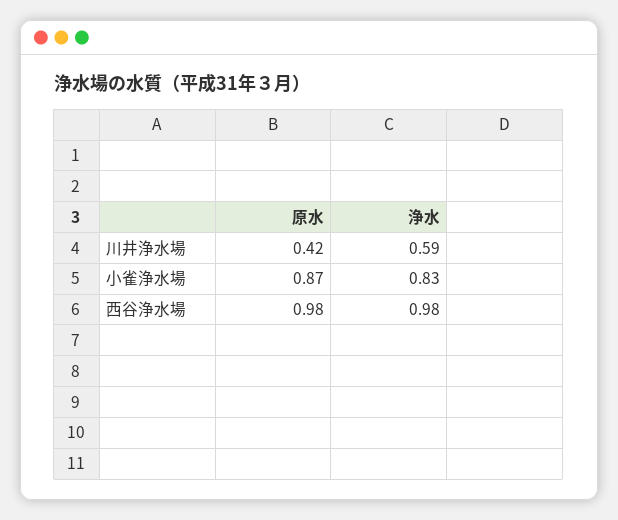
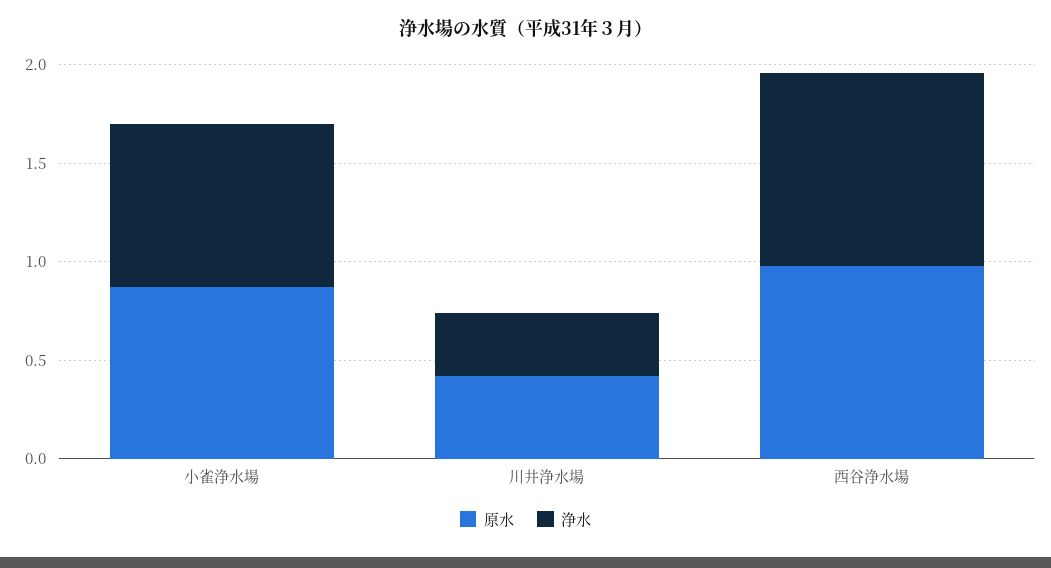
  {
    "原水": {
      "川井浄水場": 0.42,
      "小雀浄水場": 0.87,
      "西谷浄水場": 0.98
    },
    "浄水": {
-     "川井浄水場": 0.59,
+     "川井浄水場": 0.3,
      "小雀浄水場": 0.83,
      "西谷浄水場": 0.98
    }
  }

